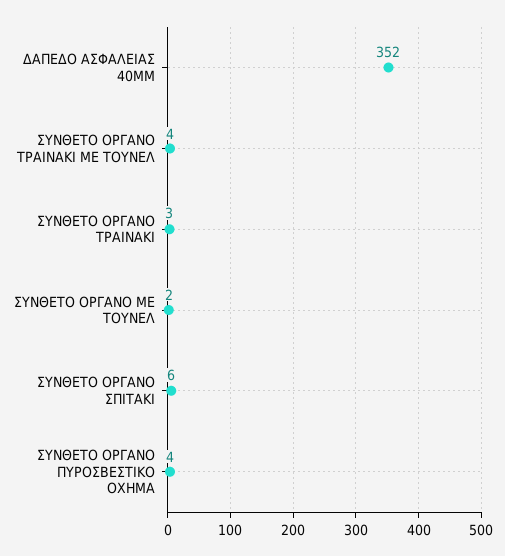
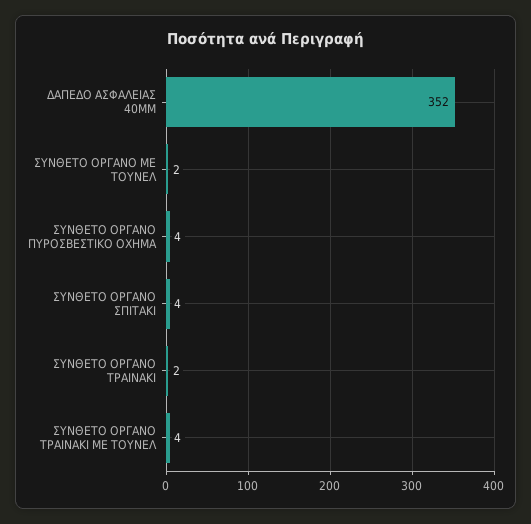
  {
    "ΔΑΠΕΔΟ ΑΣΦΑΛΕΙΑΣ 40ΜΜ": 352,
    "ΣΥΝΘΕΤΟ ΟΡΓΑΝΟ ΤΡΑΙΝΑΚΙ ΜΕ ΤΟΥΝΕΛ": 4,
-   "ΣΥΝΘΕΤΟ ΟΡΓΑΝΟ ΤΡΑΙΝΑΚΙ": 3,
+   "ΣΥΝΘΕΤΟ ΟΡΓΑΝΟ ΤΡΑΙΝΑΚΙ": 2,
    "ΣΥΝΘΕΤΟ ΟΡΓΑΝΟ ΜΕ ΤΟΥΝΕΛ": 2,
-   "ΣΥΝΘΕΤΟ ΟΡΓΑΝΟ ΣΠΙΤΑΚΙ": 6,
+   "ΣΥΝΘΕΤΟ ΟΡΓΑΝΟ ΣΠΙΤΑΚΙ": 4,
    "ΣΥΝΘΕΤΟ ΟΡΓΑΝΟ ΠΥΡΟΣΒΕΣΤΙΚΟ ΟΧΗΜΑ": 4
  }

